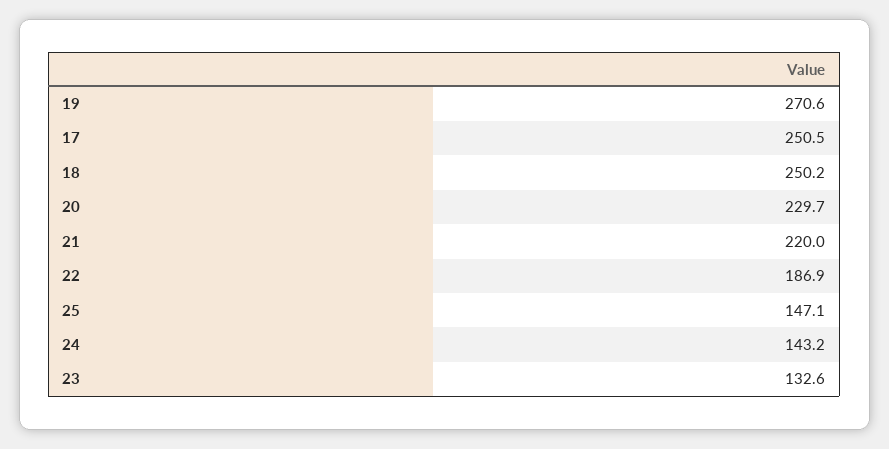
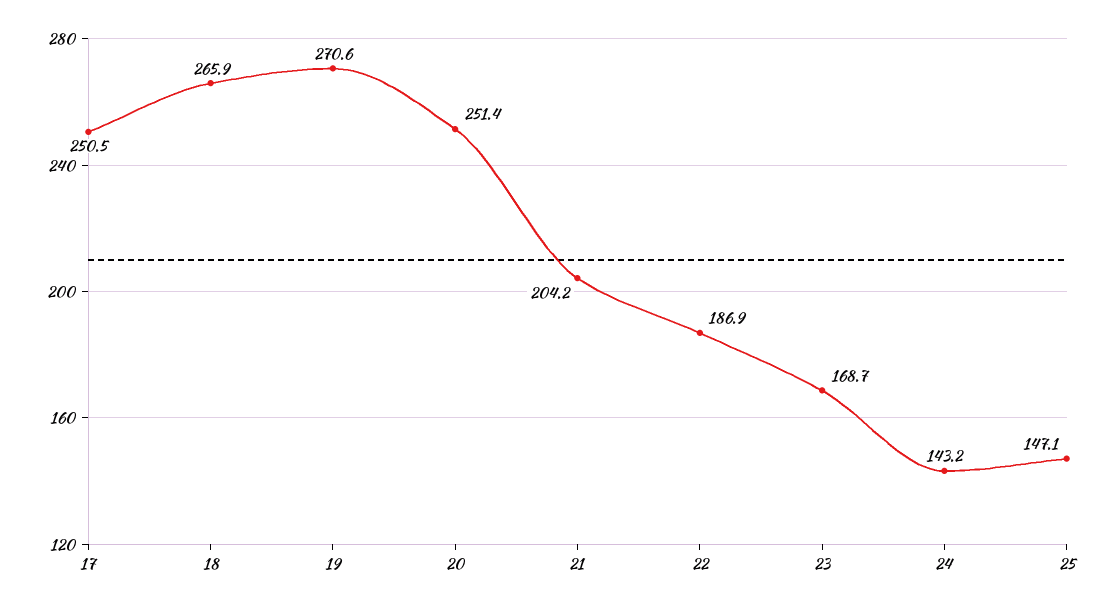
  {
    "19": 270.6,
    "17": 250.5,
-   "18": 250.2,
+   "18": 265.9,
-   "20": 229.7,
+   "20": 251.4,
-   "21": 220,
+   "21": 204.2,
    "22": 186.9,
    "25": 147.1,
    "24": 143.2,
-   "23": 132.6
+   "23": 168.7
  }

